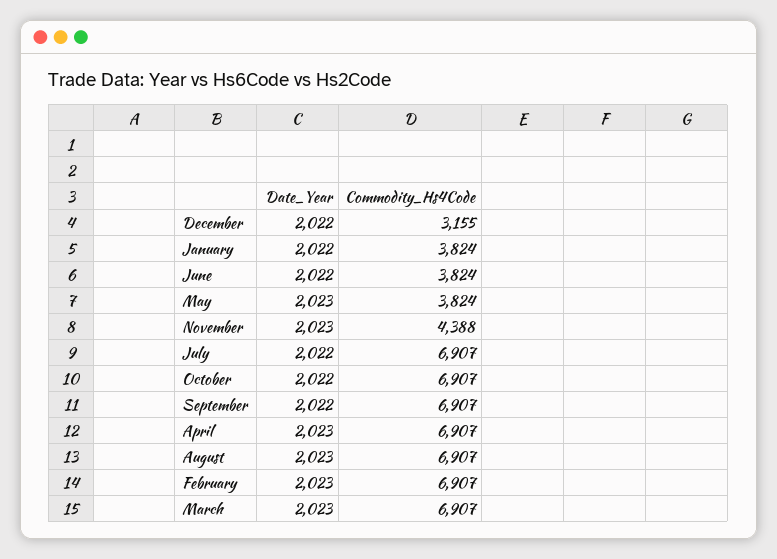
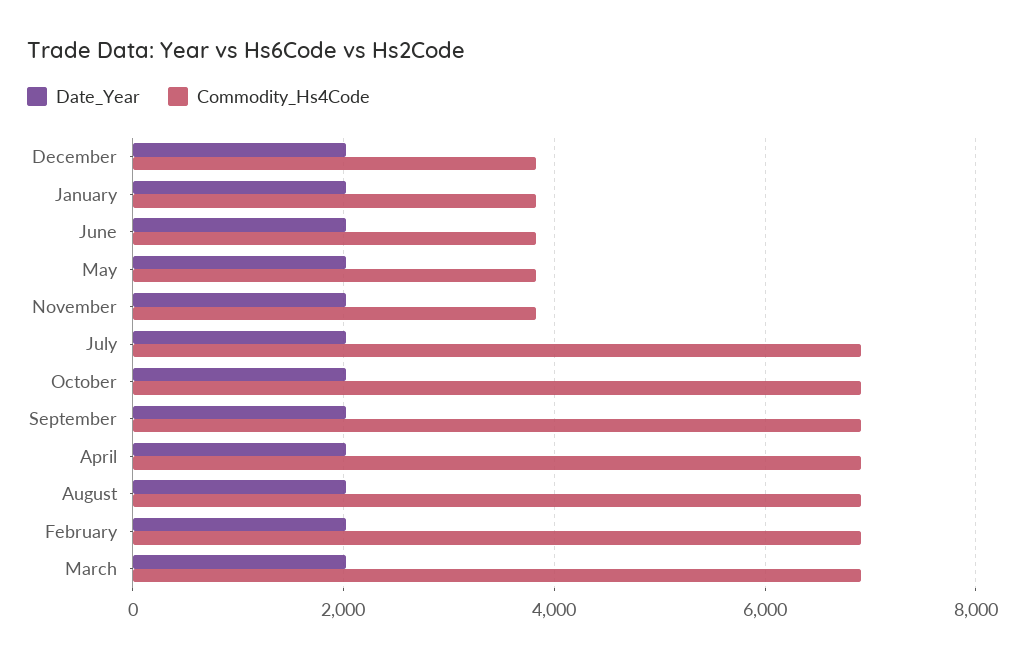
  {
    "Date_Year": {
      "December": 2022,
      "January": 2022,
      "June": 2022,
      "May": 2023,
      "November": 2023,
      "July": 2022,
      "October": 2022,
      "September": 2022,
      "April": 2023,
      "August": 2023,
      "February": 2023,
      "March": 2023
    },
    "Commodity_Hs4Code": {
-     "December": 3155,
+     "December": 3800,
      "January": 3824,
      "June": 3824,
      "May": 3824,
-     "November": 4388,
+     "November": 3800,
      "July": 6907,
      "October": 6907,
      "September": 6907,
      "April": 6907,
      "August": 6907,
      "February": 6907,
      "March": 6907
    }
  }

